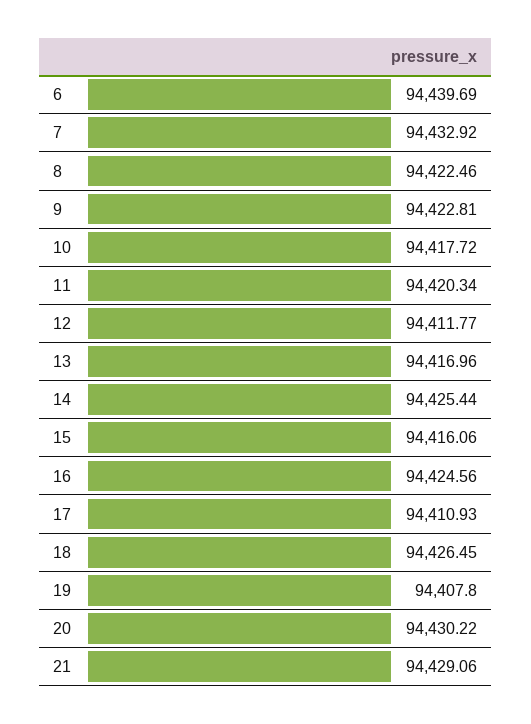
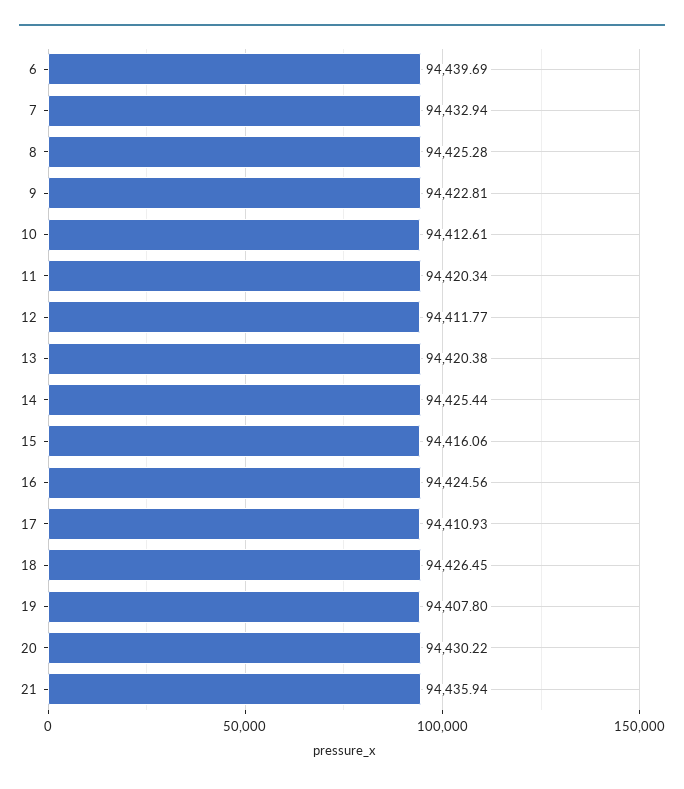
  {
    "6": 94439.69,
-   "7": 94432.92,
+   "7": 94432.94,
-   "8": 94422.46,
+   "8": 94425.28,
    "9": 94422.81,
-   "10": 94417.72,
+   "10": 94412.61,
    "11": 94420.34,
    "12": 94411.77,
-   "13": 94416.96,
+   "13": 94420.38,
    "14": 94425.44,
    "15": 94416.06,
    "16": 94424.56,
    "17": 94410.93,
    "18": 94426.45,
    "19": 94407.8,
    "20": 94430.22,
-   "21": 94429.06
+   "21": 94435.94
  }

